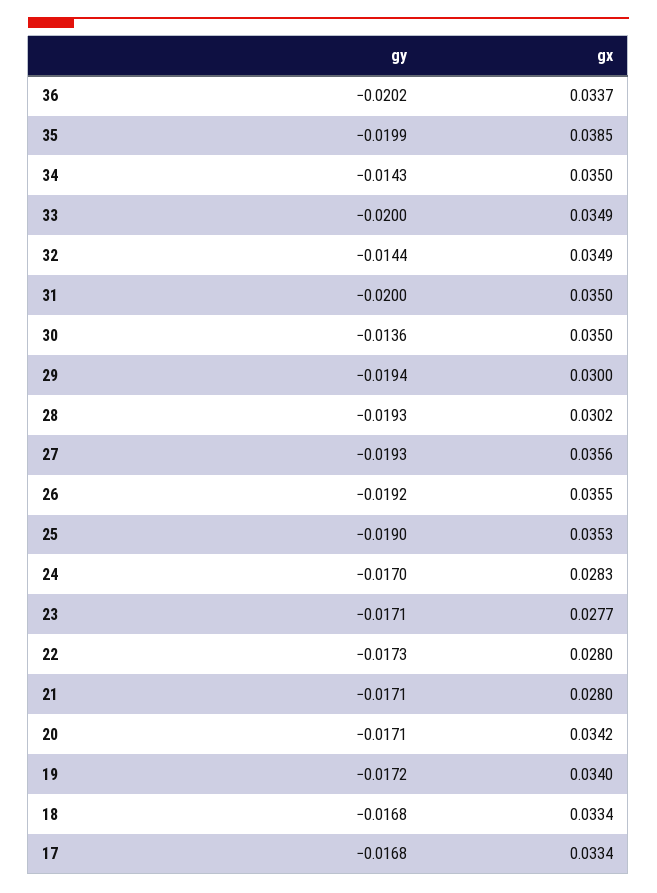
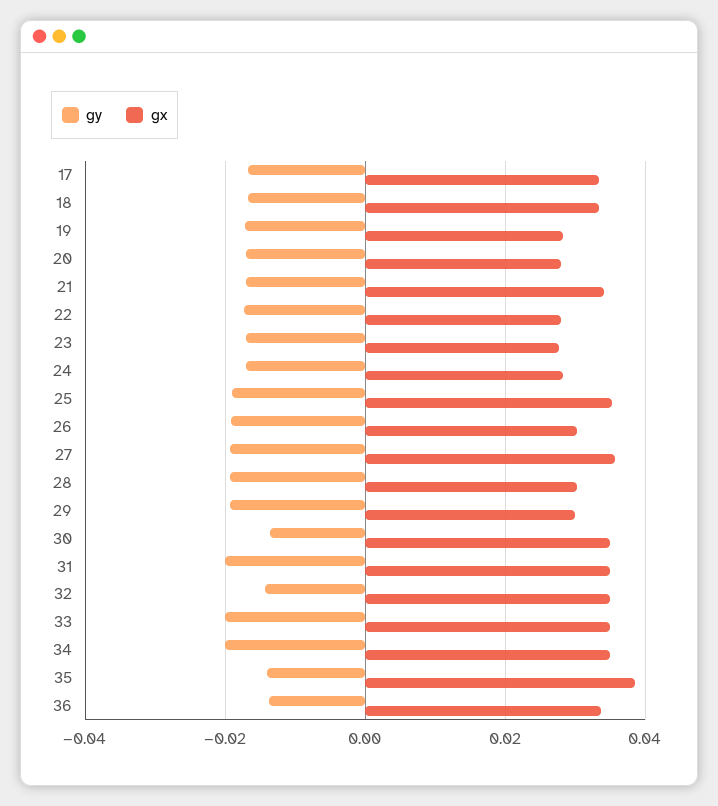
  {
    "gy": {
-     "36": -0.0202,
+     "36": -0.014,
-     "35": -0.0199,
+     "35": -0.014,
-     "34": -0.0143,
+     "34": -0.02,
      "33": -0.02,
      "32": -0.0144,
      "31": -0.02,
      "30": -0.0136,
      "29": -0.0194,
      "28": -0.0193,
      "27": -0.0193,
      "26": -0.0192,
      "25": -0.019,
      "24": -0.017,
      "23": -0.0171,
      "22": -0.0173,
      "21": -0.0171,
      "20": -0.0171,
      "19": -0.0172,
      "18": -0.0168,
      "17": -0.0168
    },
    "gx": {
      "36": 0.0337,
      "35": 0.0385,
      "34": 0.035,
      "33": 0.0349,
      "32": 0.0349,
      "31": 0.035,
      "30": 0.035,
      "29": 0.03,
      "28": 0.0302,
      "27": 0.0356,
-     "26": 0.0355,
+     "26": 0.03,
      "25": 0.0353,
      "24": 0.0283,
      "23": 0.0277,
      "22": 0.028,
-     "21": 0.028,
+     "21": 0.034,
-     "20": 0.0342,
+     "20": 0.028,
-     "19": 0.034,
+     "19": 0.028,
      "18": 0.0334,
      "17": 0.0334
    }
  }

